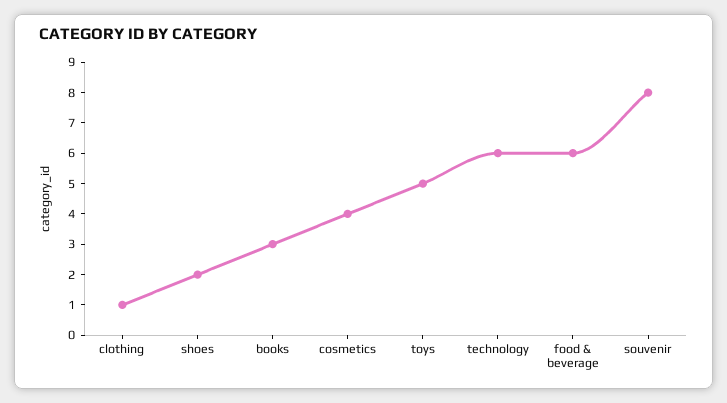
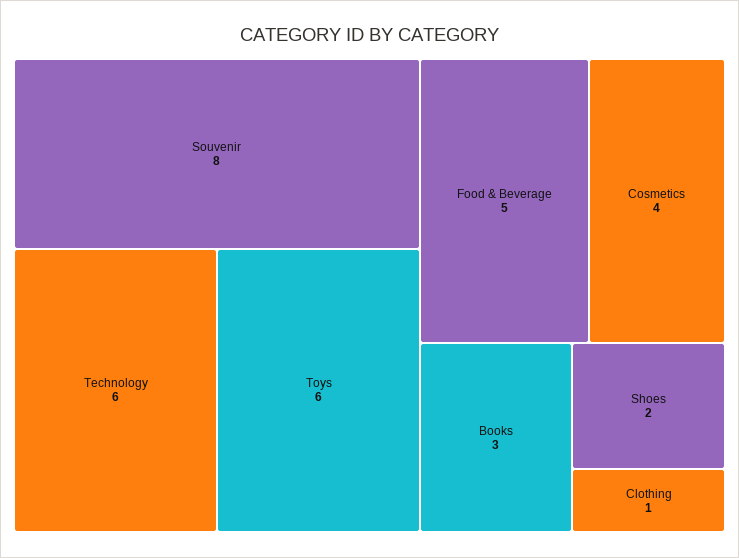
  {
    "clothing": 1,
    "shoes": 2,
    "books": 3,
    "cosmetics": 4,
-   "toys": 5,
+   "toys": 6,
    "technology": 6,
-   "food & beverage": 6,
+   "food & beverage": 5,
    "souvenir": 8
  }

